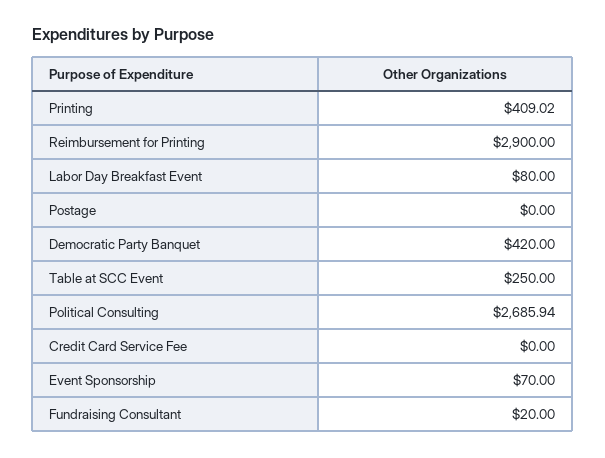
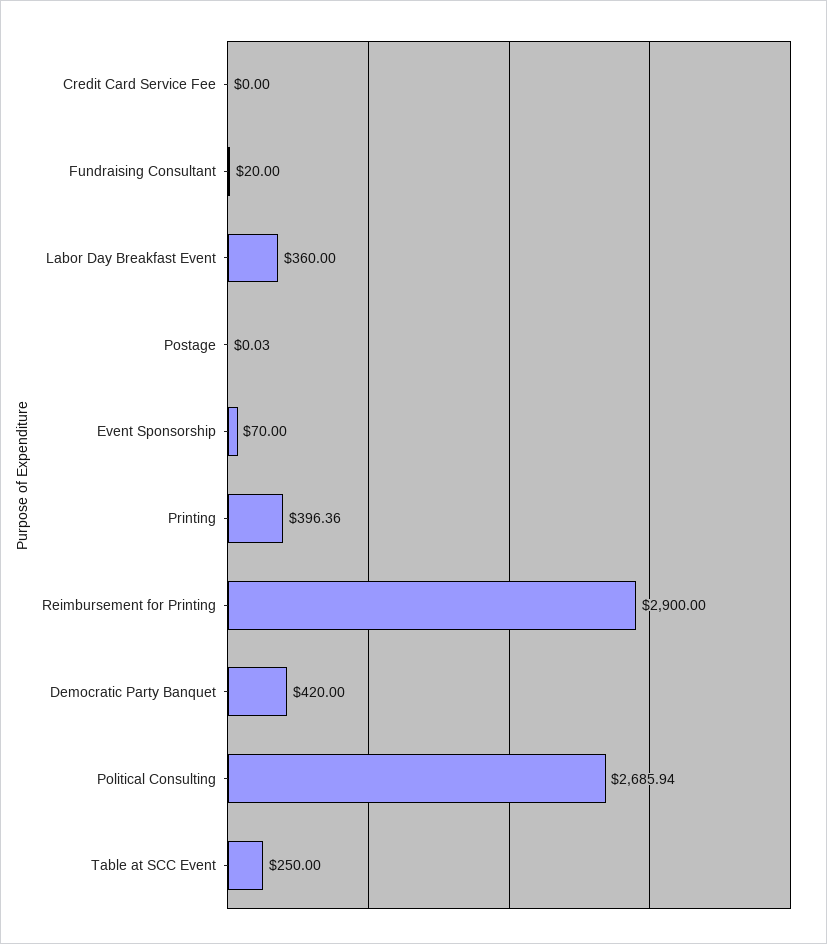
  {
-   "Printing": 409.02,
+   "Printing": 396.36,
    "Reimbursement for Printing": 2900,
-   "Labor Day Breakfast Event": 80,
+   "Labor Day Breakfast Event": 360,
-   "Postage": 0,
+   "Postage": 0.03,
    "Democratic Party Banquet": 420,
    "Table at SCC Event": 250,
    "Political Consulting": 2685.94,
    "Credit Card Service Fee": 0,
    "Event Sponsorship": 70,
    "Fundraising Consultant": 20
  }

